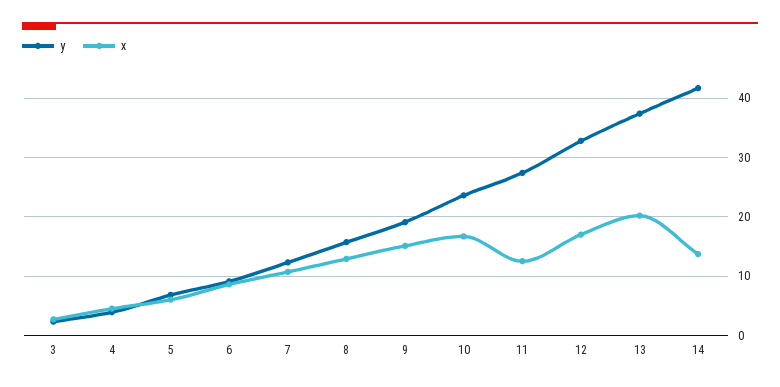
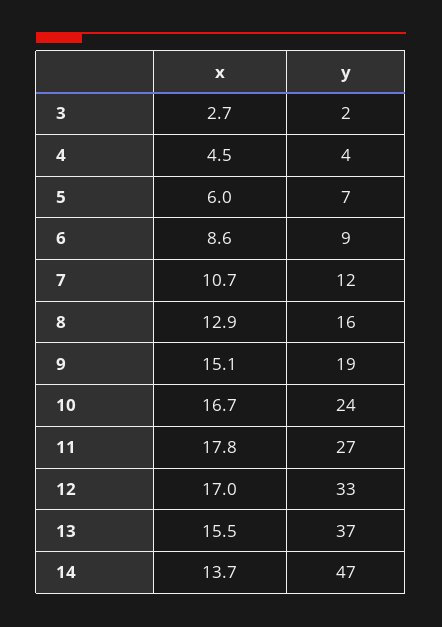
  {
    "y": {
      "3": 2,
      "4": 4,
      "5": 7,
      "6": 9,
      "7": 12,
      "8": 16,
      "9": 19,
      "10": 24,
      "11": 27,
      "12": 33,
      "13": 37,
-     "14": 42
+     "14": 47
    },
    "x": {
      "3": 2.7,
      "4": 4.5,
      "5": 6,
      "6": 8.6,
      "7": 10.7,
      "8": 12.9,
      "9": 15.1,
      "10": 16.7,
-     "11": 12,
+     "11": 17.8,
      "12": 17,
-     "13": 20,
+     "13": 15.5,
      "14": 13.7
    }
  }

